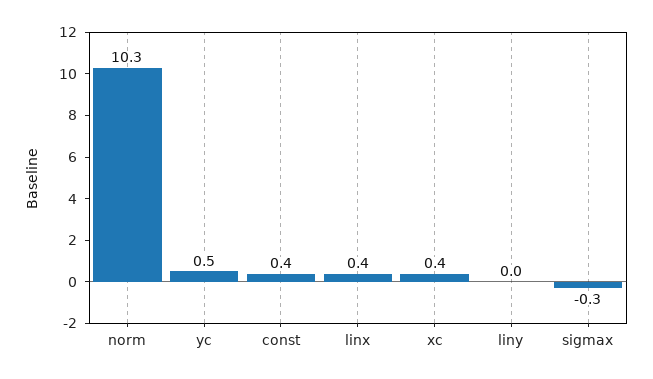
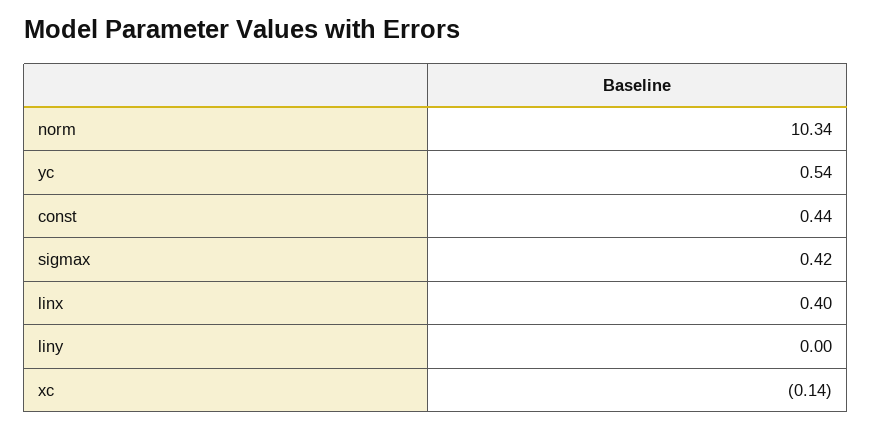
  {
    "norm": 10.34,
    "yc": 0.54,
    "const": 0.44,
    "linx": 0.4,
-   "xc": 0.4,
+   "xc": -0.14,
    "liny": 0,
-   "sigmax": -0.3
+   "sigmax": 0.42
  }

